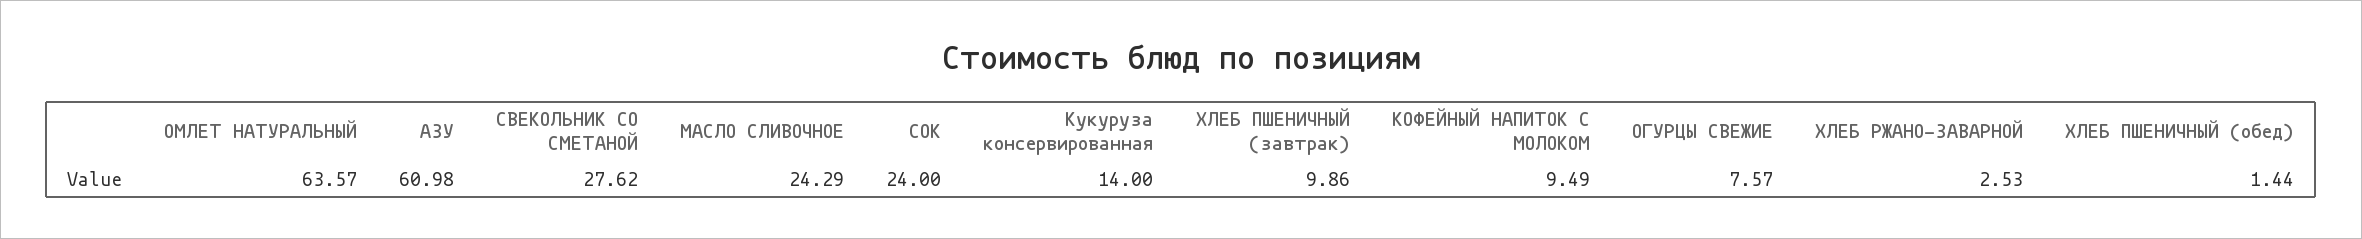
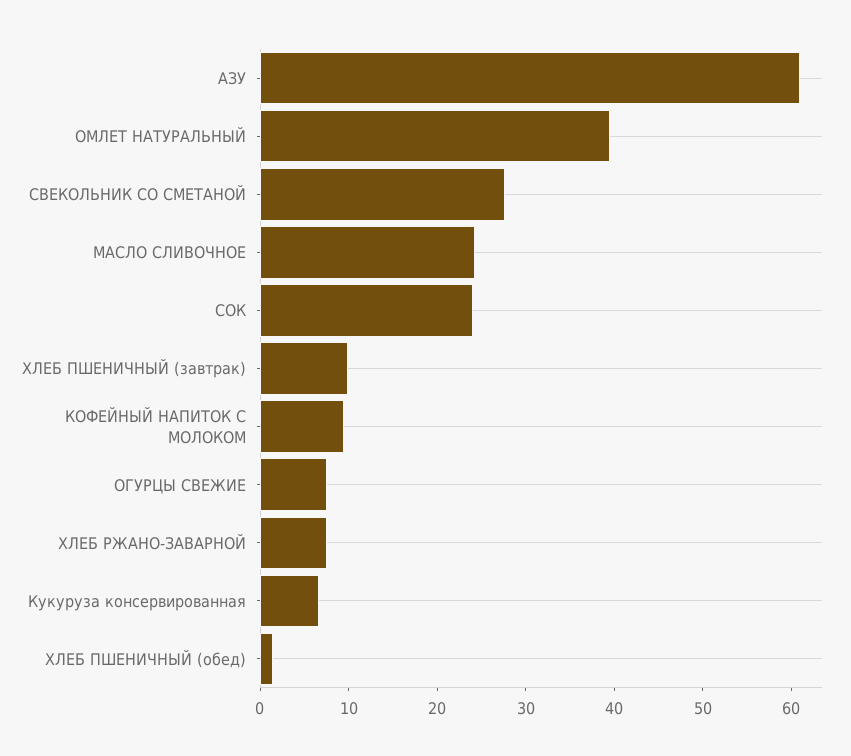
  {
-   "ОМЛЕТ НАТУРАЛЬНЫЙ": 63.57,
+   "ОМЛЕТ НАТУРАЛЬНЫЙ": 40,
    "АЗУ": 60.98,
    "СВЕКОЛЬНИК СО СМЕТАНОЙ": 27.62,
    "МАСЛО СЛИВОЧНОЕ": 24.29,
    "СОК": 24,
-   "Кукуруза консервированная": 14,
+   "Кукуруза консервированная": 6,
    "ХЛЕБ ПШЕНИЧНЫЙ (завтрак)": 9.86,
    "КОФЕЙНЫЙ НАПИТОК С МОЛОКОМ": 9.49,
    "ОГУРЦЫ СВЕЖИЕ": 7.57,
-   "ХЛЕБ РЖАНО-ЗАВАРНОЙ": 2.53,
+   "ХЛЕБ РЖАНО-ЗАВАРНОЙ": 8,
    "ХЛЕБ ПШЕНИЧНЫЙ (обед)": 1.44
  }

